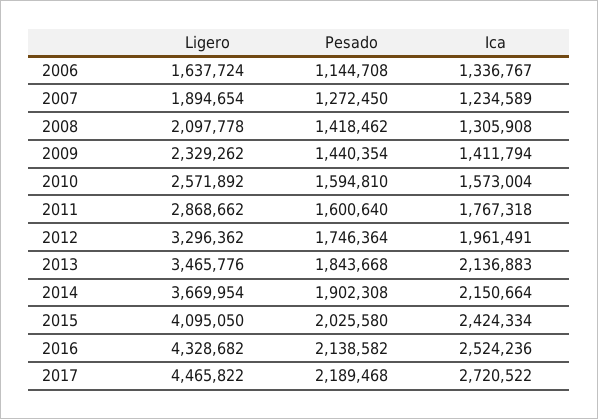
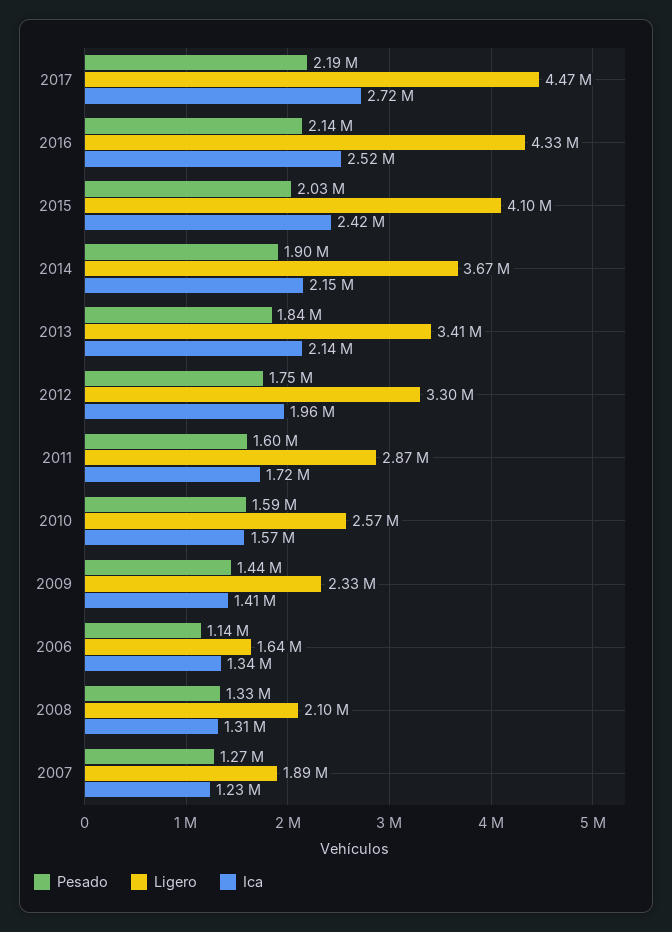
  {
    "Ligero": {
      "2006": 1637724,
      "2007": 1894654,
      "2008": 2097778,
      "2009": 2329262,
      "2010": 2571892,
      "2011": 2868662,
      "2012": 3296362,
-     "2013": 3465776,
+     "2013": 3410000,
      "2014": 3669954,
      "2015": 4095050,
      "2016": 4328682,
      "2017": 4465822
    },
    "Pesado": {
      "2006": 1144708,
      "2007": 1272450,
-     "2008": 1418462,
+     "2008": 1330000,
      "2009": 1440354,
      "2010": 1594810,
      "2011": 1600640,
      "2012": 1746364,
      "2013": 1843668,
      "2014": 1902308,
      "2015": 2025580,
      "2016": 2138582,
      "2017": 2189468
    },
    "Ica": {
      "2006": 1336767,
      "2007": 1234589,
      "2008": 1305908,
      "2009": 1411794,
      "2010": 1573004,
-     "2011": 1767318,
+     "2011": 1720000,
      "2012": 1961491,
      "2013": 2136883,
      "2014": 2150664,
      "2015": 2424334,
      "2016": 2524236,
      "2017": 2720522
    }
  }

